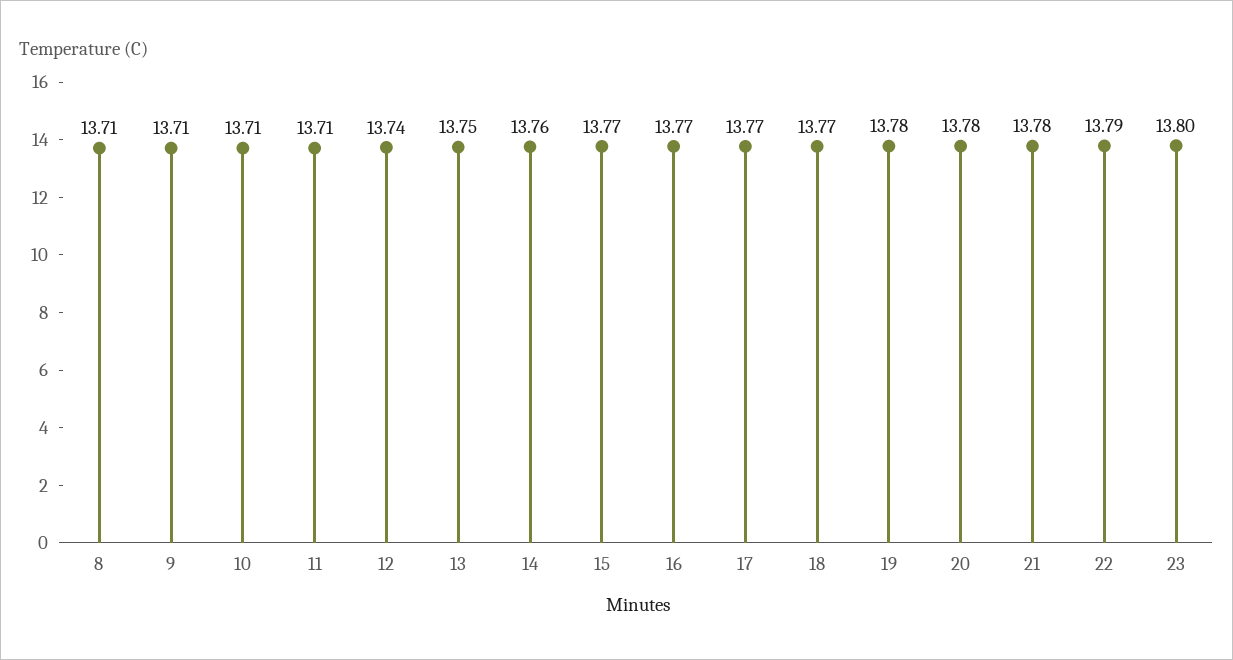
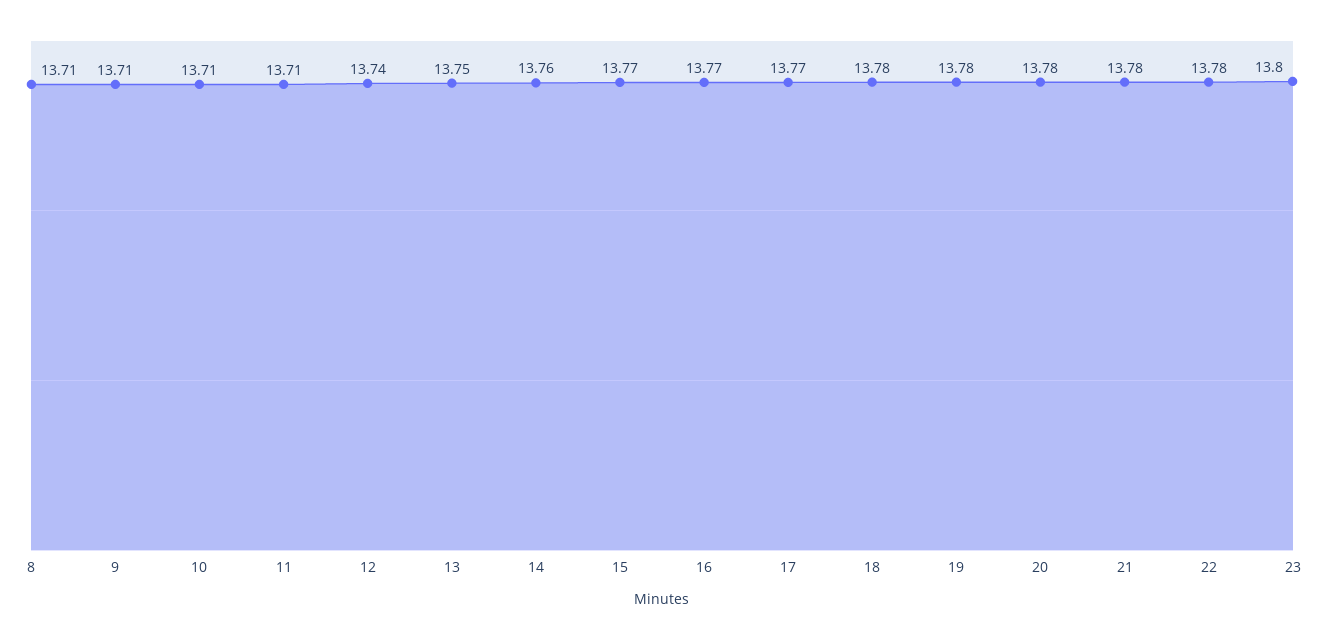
  {
    "8": 13.71,
    "9": 13.71,
    "10": 13.71,
    "11": 13.71,
    "12": 13.74,
    "13": 13.75,
    "14": 13.76,
    "15": 13.77,
    "16": 13.77,
    "17": 13.77,
-   "18": 13.77,
+   "18": 13.78,
    "19": 13.78,
    "20": 13.78,
    "21": 13.78,
-   "22": 13.79,
+   "22": 13.78,
    "23": 13.8
  }

